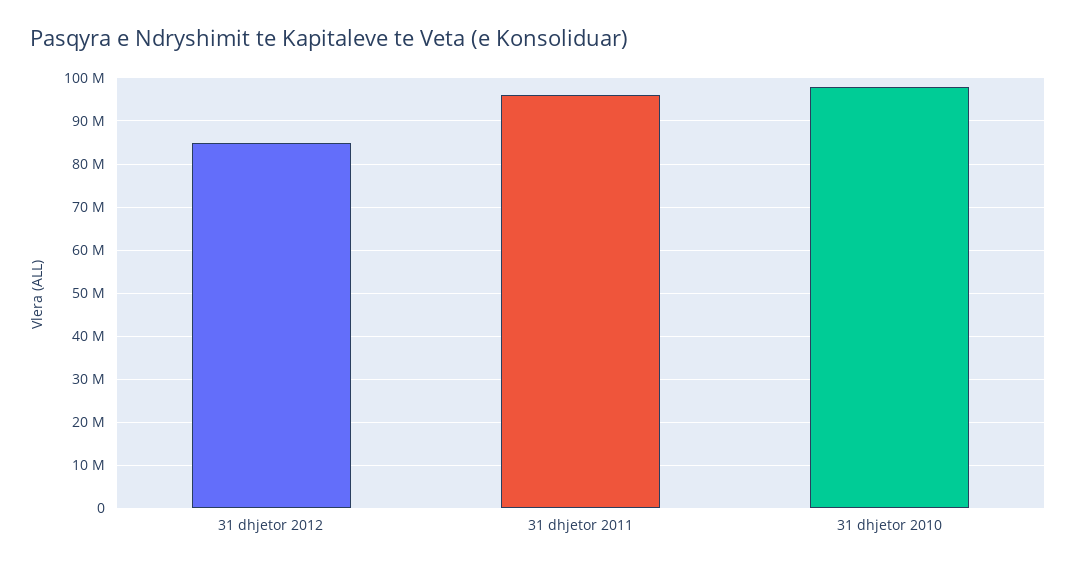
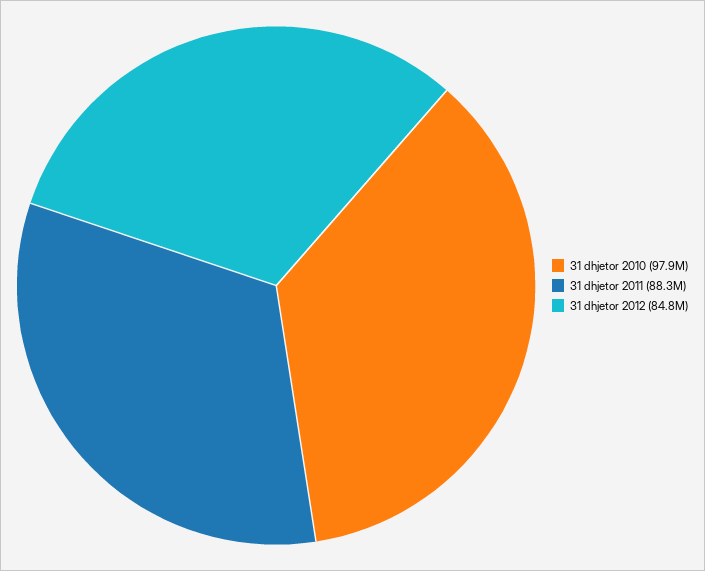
  {
    "31 dhjetor 2012": 84800000,
-   "31 dhjetor 2011": 96000000,
+   "31 dhjetor 2011": 88300000,
    "31 dhjetor 2010": 97900000
  }

